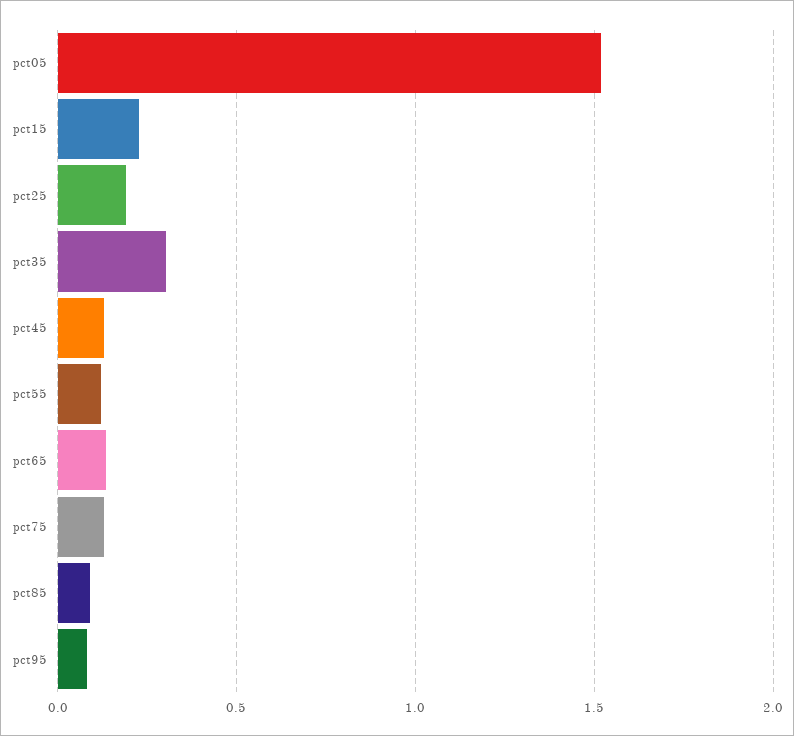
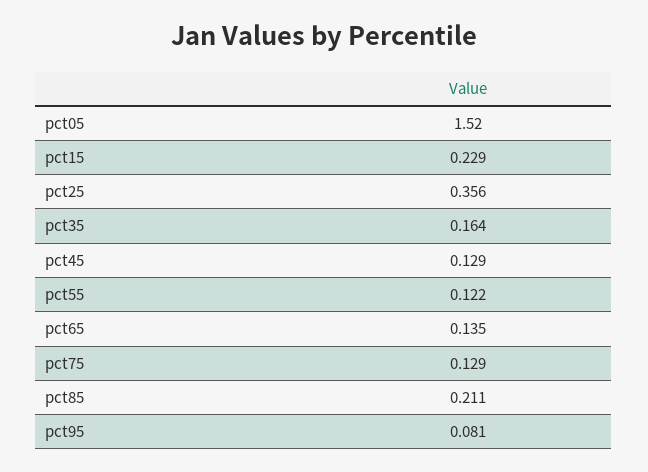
  {
    "pct05": 1.52,
    "pct15": 0.229,
-   "pct25": 0.2,
+   "pct25": 0.356,
-   "pct35": 0.3,
+   "pct35": 0.164,
    "pct45": 0.129,
    "pct55": 0.122,
    "pct65": 0.135,
    "pct75": 0.129,
-   "pct85": 0.1,
+   "pct85": 0.211,
    "pct95": 0.081
  }

